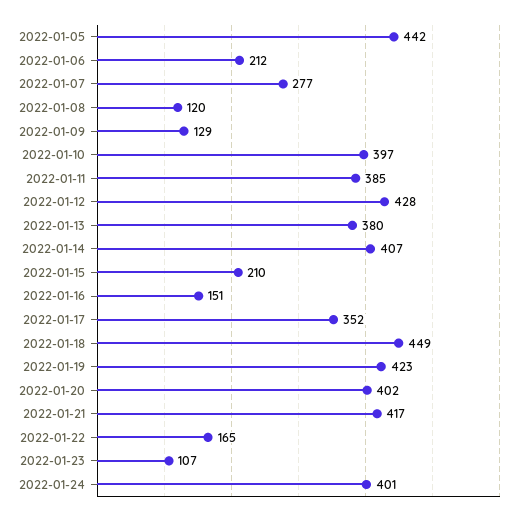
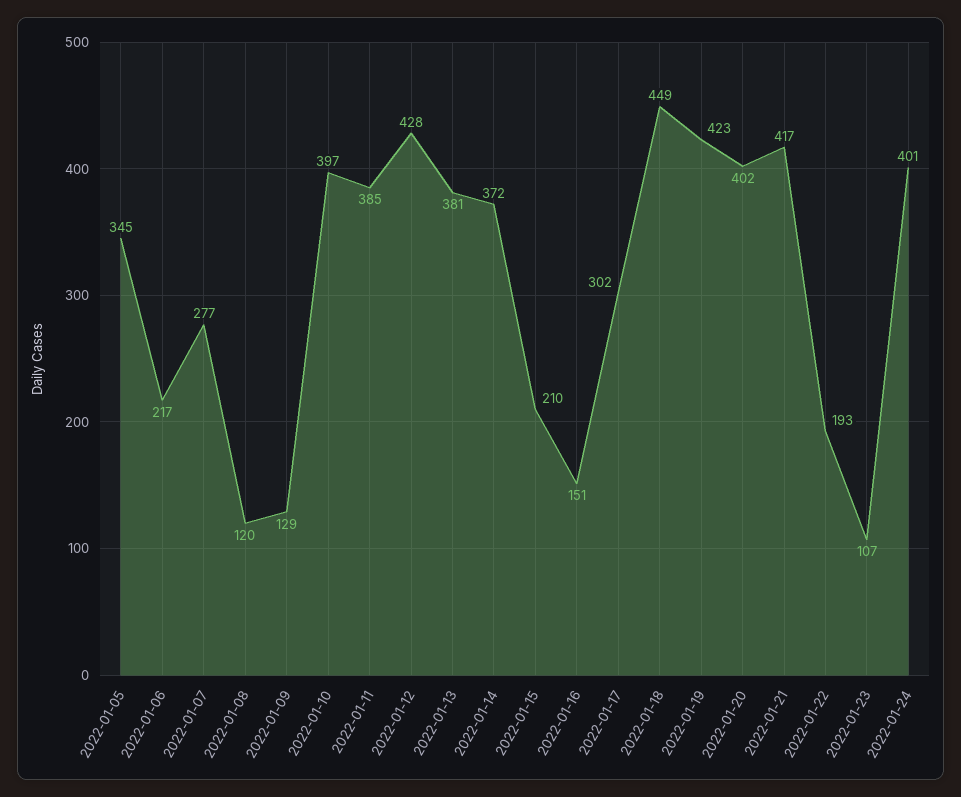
  {
-   "2022-01-05": 442,
+   "2022-01-05": 345,
-   "2022-01-06": 212,
+   "2022-01-06": 217,
    "2022-01-07": 277,
    "2022-01-08": 120,
    "2022-01-09": 129,
    "2022-01-10": 397,
    "2022-01-11": 385,
    "2022-01-12": 428,
-   "2022-01-13": 380,
+   "2022-01-13": 381,
-   "2022-01-14": 407,
+   "2022-01-14": 372,
    "2022-01-15": 210,
    "2022-01-16": 151,
-   "2022-01-17": 352,
+   "2022-01-17": 302,
    "2022-01-18": 449,
    "2022-01-19": 423,
    "2022-01-20": 402,
    "2022-01-21": 417,
-   "2022-01-22": 165,
+   "2022-01-22": 193,
    "2022-01-23": 107,
    "2022-01-24": 401
  }

